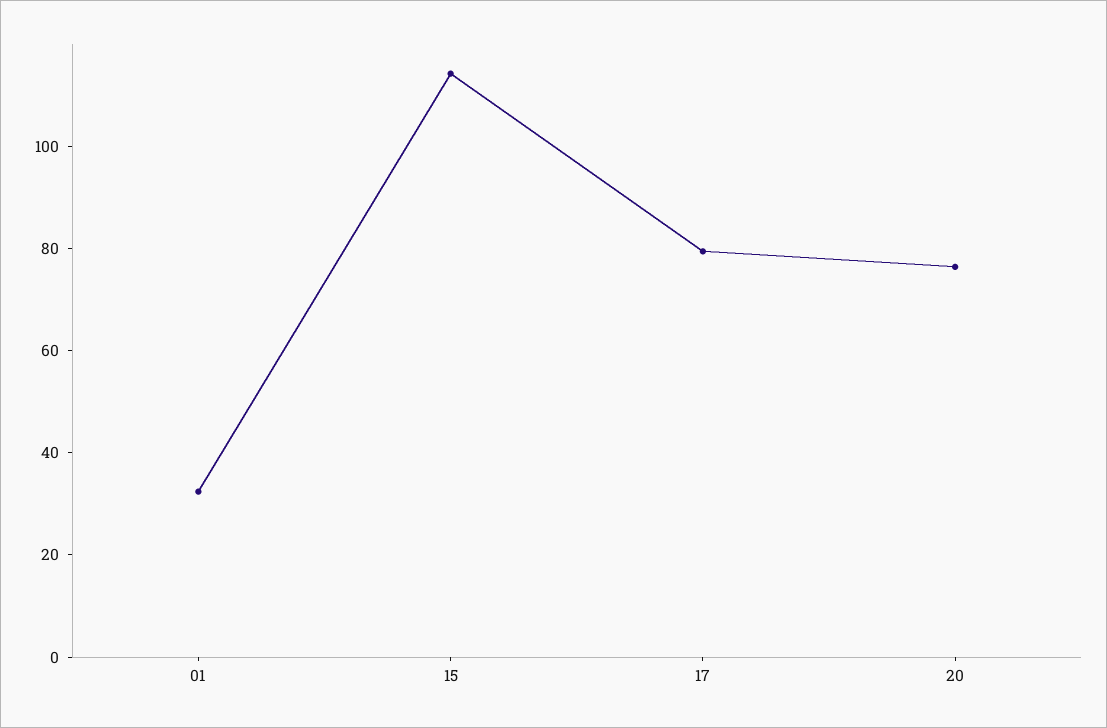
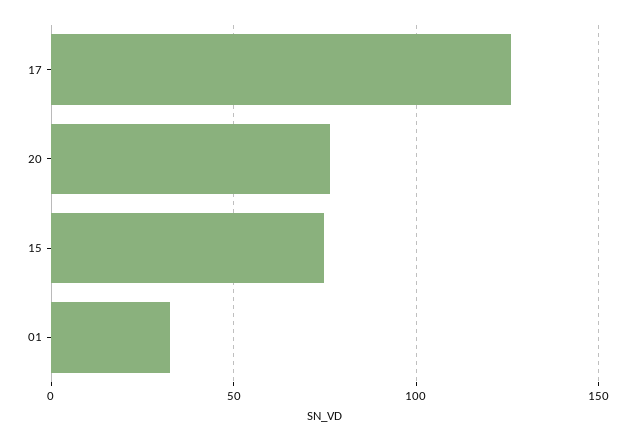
  {
    "01": 30,
-   "15": 115,
+   "15": 75,
-   "17": 80,
+   "17": 125,
    "20": 75
  }

